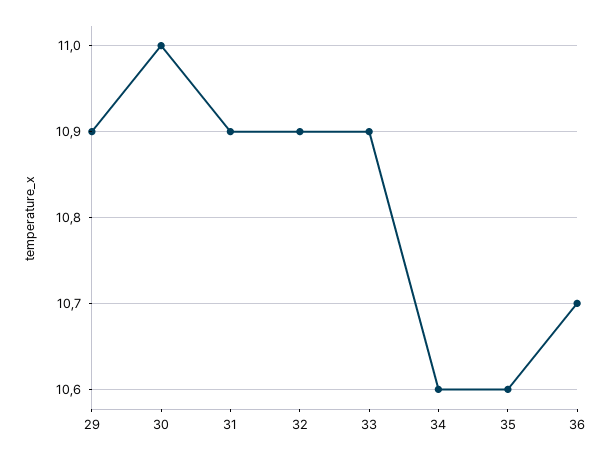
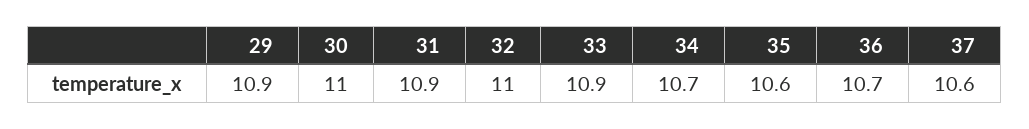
  {
    "29": 10.9,
    "30": 11,
    "31": 10.9,
-   "32": 10.9,
+   "32": 11,
    "33": 10.9,
-   "34": 10.6,
+   "34": 10.7,
    "35": 10.6,
-   "36": 10.7
+   "36": 10.7,
+   "37": 10.6
  }

